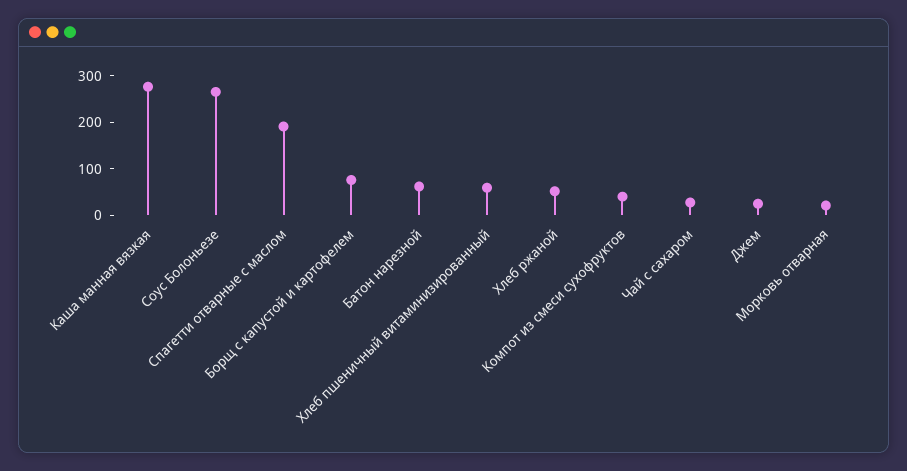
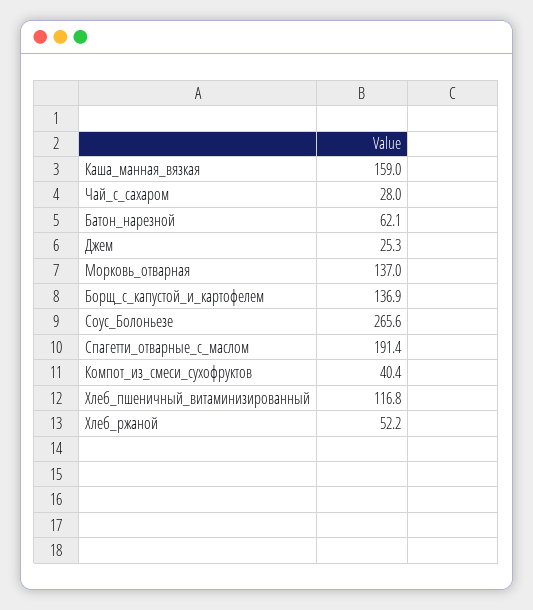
  {
-   "Каша манная вязкая": 280,
+   "Каша манная вязкая": 159,
    "Соус Болоньезе": 265.6,
    "Спагетти отварные с маслом": 191.4,
-   "Борщ с капустой и картофелем": 80,
+   "Борщ с капустой и картофелем": 136.9,
    "Батон нарезной": 62.1,
-   "Хлеб пшеничный витаминизированный": 60,
+   "Хлеб пшеничный витаминизированный": 116.8,
    "Хлеб ржаной": 52.2,
    "Компот из смеси сухофруктов": 40.4,
    "Чай с сахаром": 28,
    "Джем": 25.3,
-   "Морковь отварная": 20
+   "Морковь отварная": 137
  }

